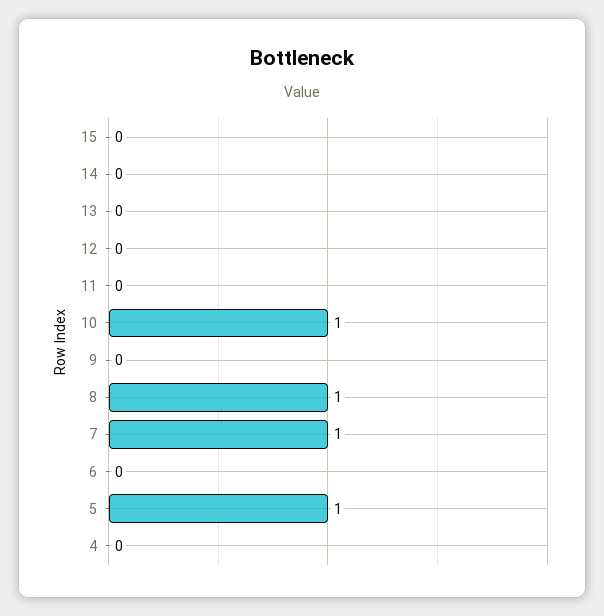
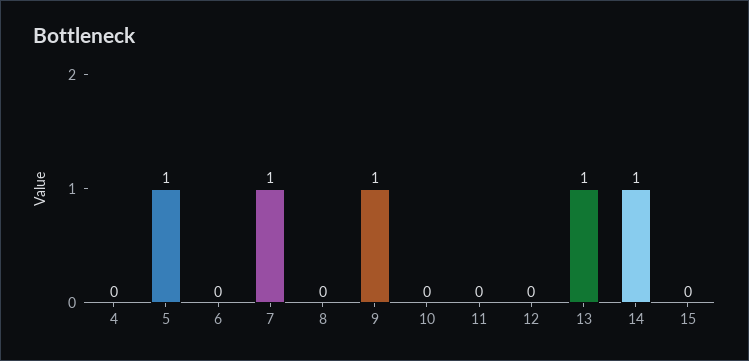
  {
    "15": 0,
-   "14": 0,
+   "14": 1,
-   "13": 0,
+   "13": 1,
    "12": 0,
    "11": 0,
-   "10": 1,
+   "10": 0,
-   "9": 0,
+   "9": 1,
-   "8": 1,
+   "8": 0,
    "7": 1,
    "6": 0,
    "5": 1,
    "4": 0
  }

